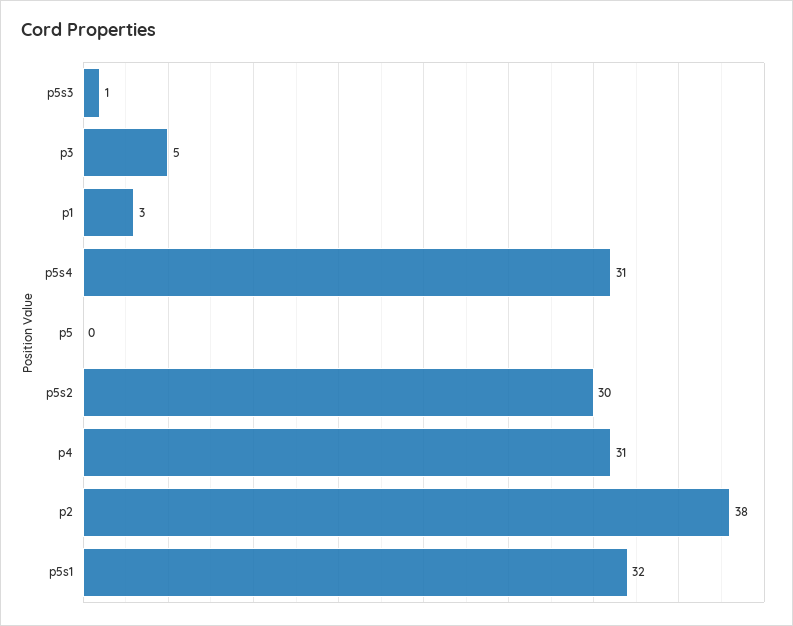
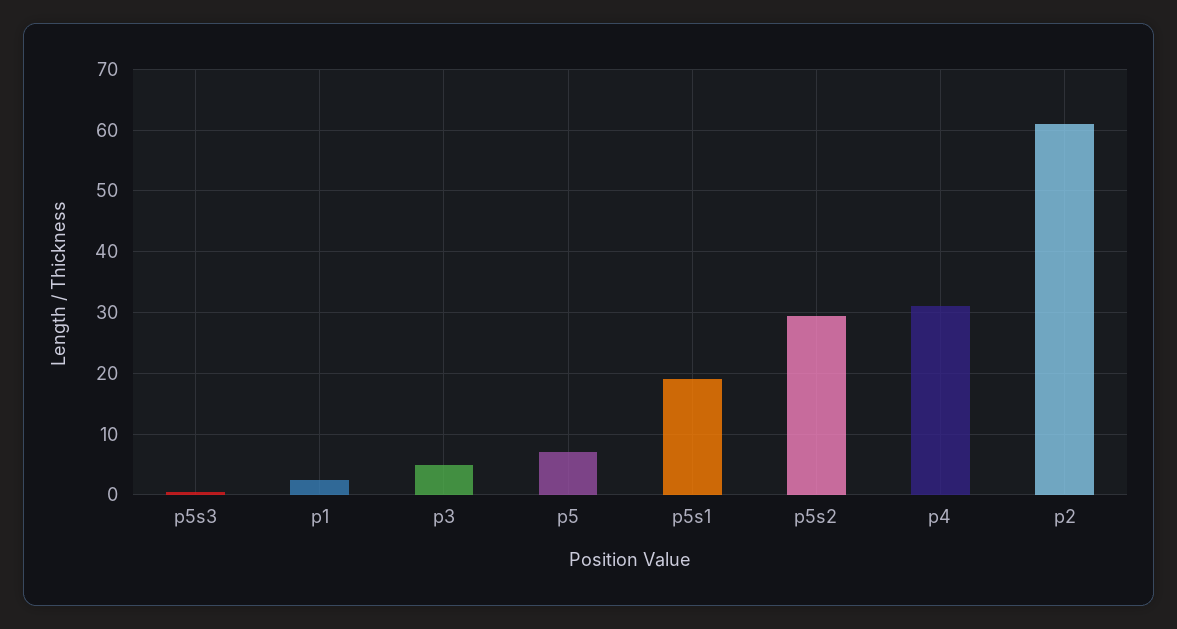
  {
    "p5s3": 1,
    "p3": 5,
    "p1": 3,
-   "p5s4": 31,
-   "p5": 0,
+   "p5": 7,
    "p5s2": 30,
    "p4": 31,
-   "p2": 38,
+   "p2": 61,
-   "p5s1": 32
+   "p5s1": 19
  }

